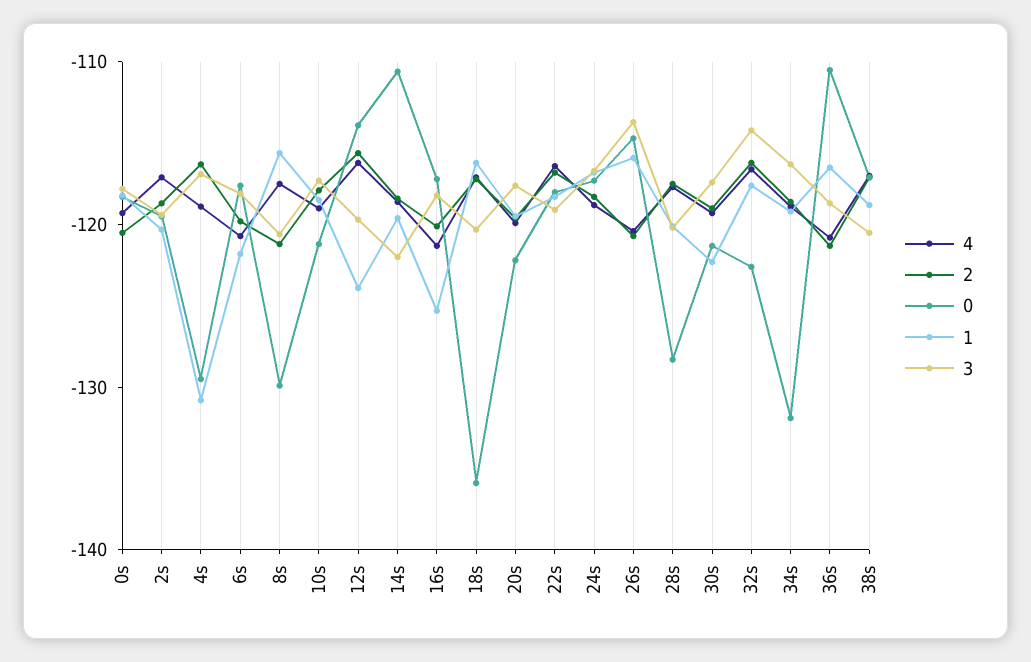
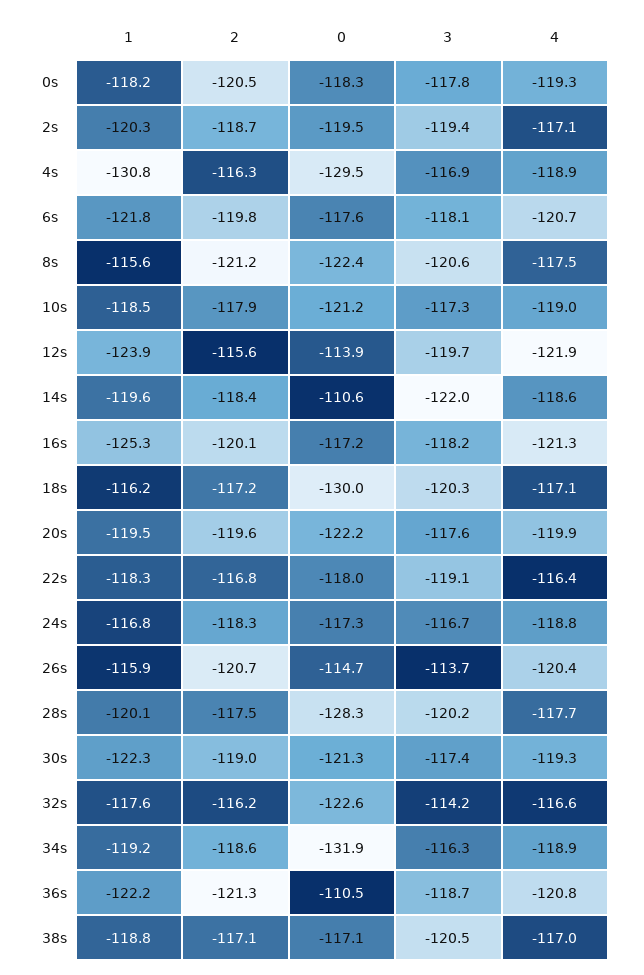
  {
    "4": {
      "0s": -119.3,
      "2s": -117.1,
      "4s": -118.9,
      "6s": -120.7,
      "8s": -117.5,
      "10s": -119,
-     "12s": -116,
+     "12s": -121.9,
      "14s": -118.6,
      "16s": -121.3,
      "18s": -117.1,
      "20s": -119.9,
      "22s": -116.4,
      "24s": -118.8,
      "26s": -120.4,
      "28s": -117.7,
      "30s": -119.3,
      "32s": -116.6,
      "34s": -118.9,
      "36s": -120.8,
      "38s": -117
    },
    "2": {
      "0s": -120.5,
      "2s": -118.7,
      "4s": -116.3,
      "6s": -119.8,
      "8s": -121.2,
      "10s": -117.9,
      "12s": -115.6,
      "14s": -118.4,
      "16s": -120.1,
      "18s": -117.2,
      "20s": -119.6,
      "22s": -116.8,
      "24s": -118.3,
      "26s": -120.7,
      "28s": -117.5,
      "30s": -119,
      "32s": -116.2,
      "34s": -118.6,
      "36s": -121.3,
      "38s": -117.1
    },
    "0": {
      "0s": -118.3,
      "2s": -119.5,
      "4s": -129.5,
      "6s": -117.6,
-     "8s": -130,
+     "8s": -122.4,
      "10s": -121.2,
      "12s": -113.9,
      "14s": -110.6,
      "16s": -117.2,
-     "18s": -136,
+     "18s": -130,
      "20s": -122.2,
      "22s": -118,
      "24s": -117.3,
      "26s": -114.7,
      "28s": -128.3,
      "30s": -121.3,
      "32s": -122.6,
      "34s": -131.9,
      "36s": -110.5,
      "38s": -117.1
    },
    "1": {
      "0s": -118.2,
      "2s": -120.3,
      "4s": -130.8,
      "6s": -121.8,
      "8s": -115.6,
      "10s": -118.5,
      "12s": -123.9,
      "14s": -119.6,
      "16s": -125.3,
      "18s": -116.2,
      "20s": -119.5,
      "22s": -118.3,
      "24s": -116.8,
      "26s": -115.9,
      "28s": -120.1,
      "30s": -122.3,
      "32s": -117.6,
      "34s": -119.2,
-     "36s": -116,
+     "36s": -122.2,
      "38s": -118.8
    },
    "3": {
      "0s": -117.8,
      "2s": -119.4,
      "4s": -116.9,
      "6s": -118.1,
      "8s": -120.6,
      "10s": -117.3,
      "12s": -119.7,
      "14s": -122,
      "16s": -118.2,
      "18s": -120.3,
      "20s": -117.6,
      "22s": -119.1,
      "24s": -116.7,
      "26s": -113.7,
      "28s": -120.2,
      "30s": -117.4,
      "32s": -114.2,
      "34s": -116.3,
      "36s": -118.7,
      "38s": -120.5
    }
  }

